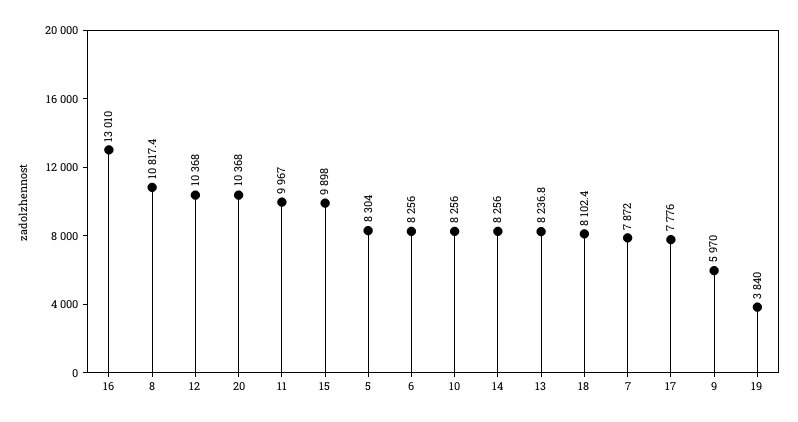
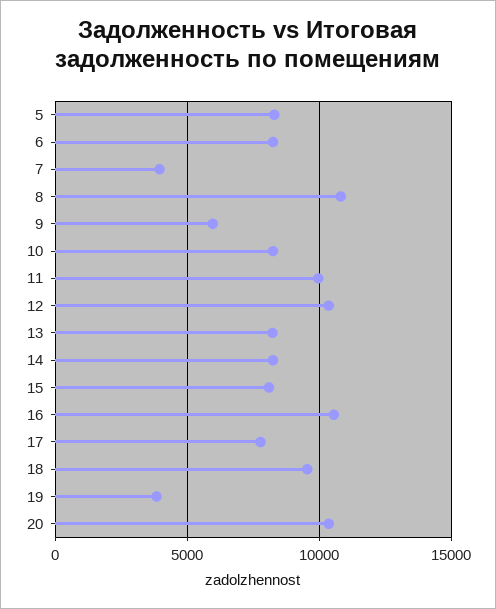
  {
-   "16": 13010,
+   "16": 10500,
    "8": 10817.4,
    "12": 10368,
    "20": 10368,
    "11": 9967,
-   "15": 9898,
+   "15": 8000,
    "5": 8304,
    "6": 8256,
    "10": 8256,
    "14": 8256,
    "13": 8236.8,
-   "18": 8102.4,
+   "18": 9500,
-   "7": 7872,
+   "7": 4000,
    "17": 7776,
    "9": 5970,
    "19": 3840
  }

